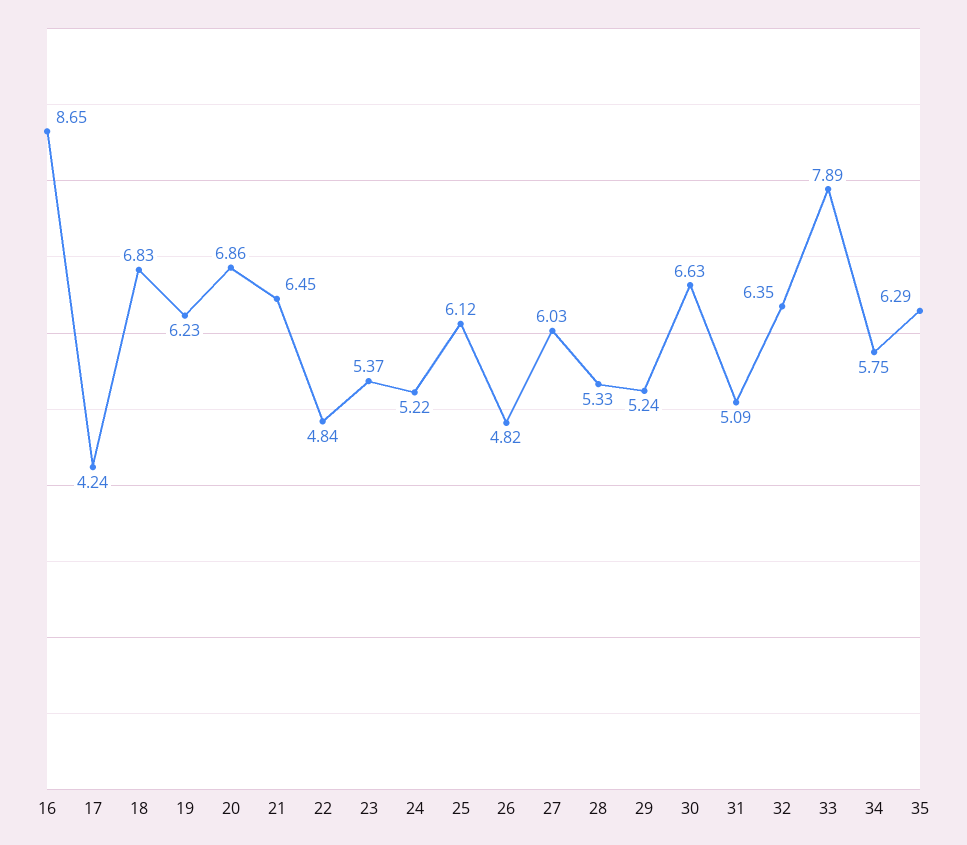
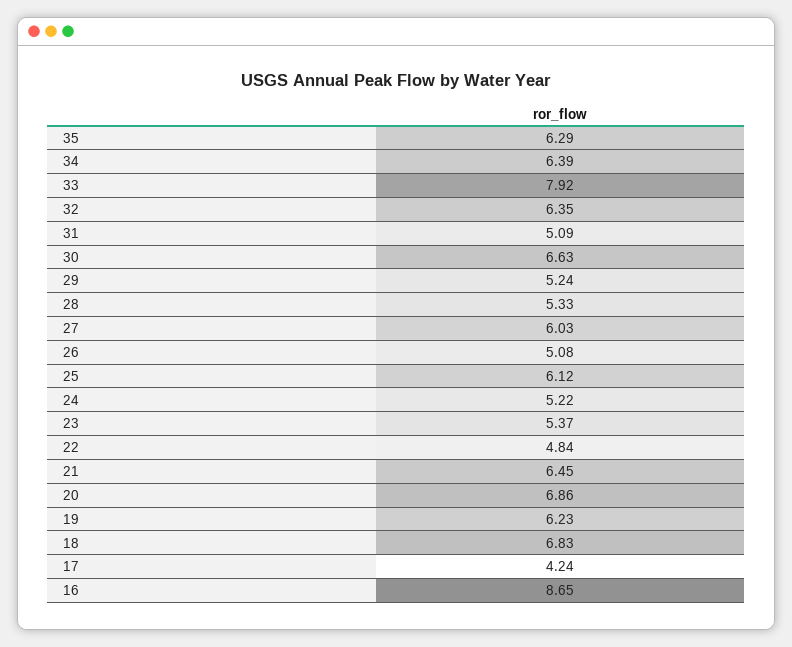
  {
    "16": 8.65,
    "17": 4.24,
    "18": 6.83,
    "19": 6.23,
    "20": 6.86,
    "21": 6.45,
    "22": 4.84,
    "23": 5.37,
    "24": 5.22,
    "25": 6.12,
-   "26": 4.82,
+   "26": 5.08,
    "27": 6.03,
    "28": 5.33,
    "29": 5.24,
    "30": 6.63,
    "31": 5.09,
    "32": 6.35,
-   "33": 7.89,
+   "33": 7.92,
-   "34": 5.75,
+   "34": 6.39,
    "35": 6.29
  }

